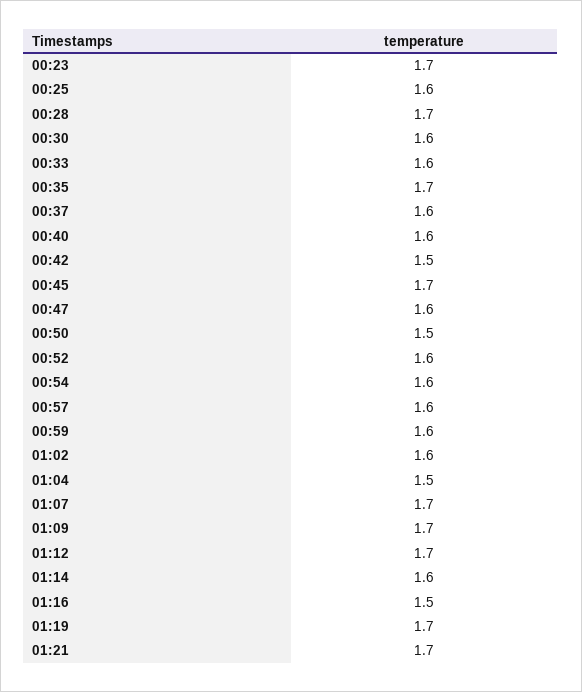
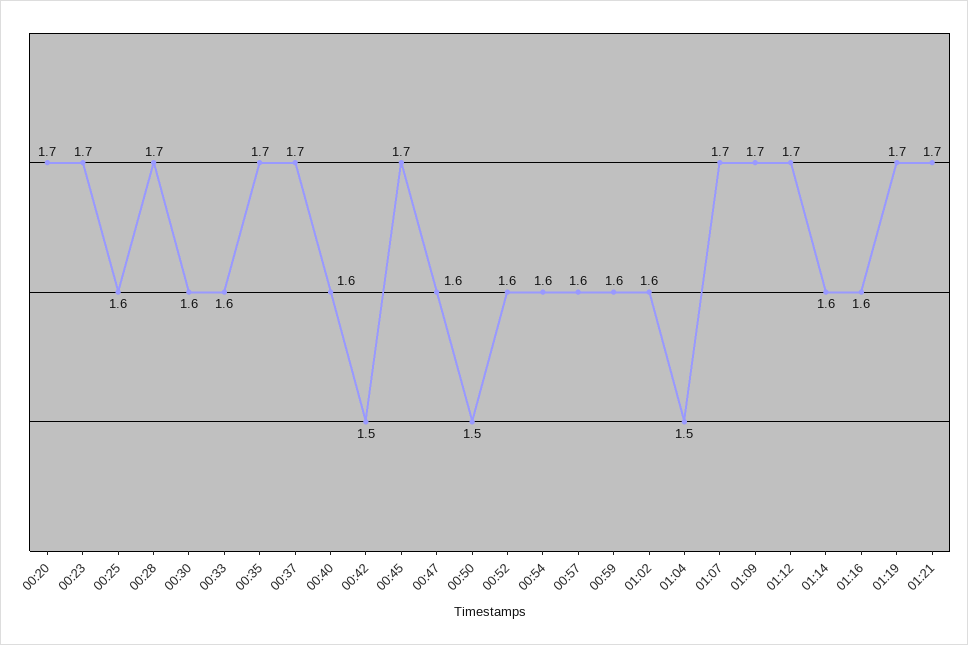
  {
    "00:23": 1.7,
    "00:25": 1.6,
    "00:28": 1.7,
    "00:30": 1.6,
    "00:33": 1.6,
    "00:35": 1.7,
-   "00:37": 1.6,
+   "00:37": 1.7,
    "00:40": 1.6,
    "00:42": 1.5,
    "00:45": 1.7,
    "00:47": 1.6,
    "00:50": 1.5,
    "00:52": 1.6,
    "00:54": 1.6,
    "00:57": 1.6,
    "00:59": 1.6,
    "01:02": 1.6,
    "01:04": 1.5,
    "01:07": 1.7,
    "01:09": 1.7,
    "01:12": 1.7,
    "01:14": 1.6,
-   "01:16": 1.5,
+   "01:16": 1.6,
    "01:19": 1.7,
-   "01:21": 1.7
+   "01:21": 1.7,
+   "00:20": 1.7
  }

